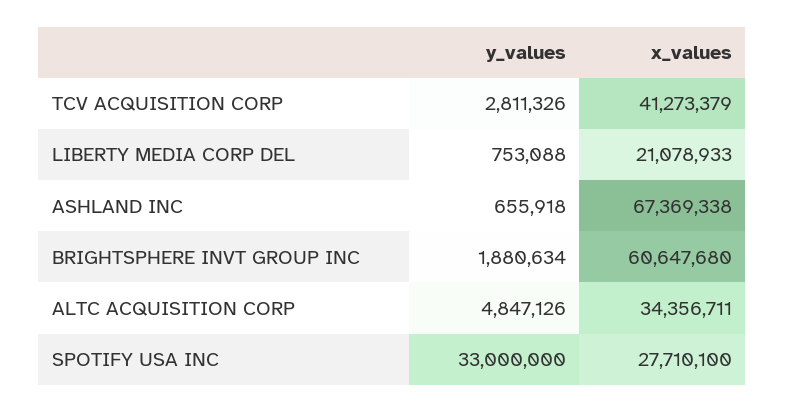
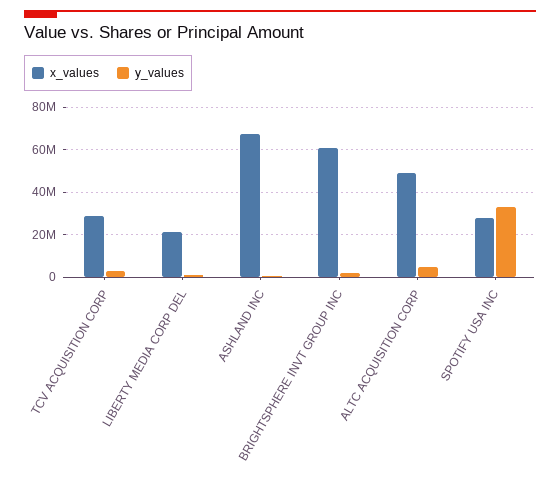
  {
    "y_values": {
      "TCV ACQUISITION CORP": 2811326,
      "LIBERTY MEDIA CORP DEL": 753088,
      "ASHLAND INC": 655918,
      "BRIGHTSPHERE INVT GROUP INC": 1880634,
      "ALTC ACQUISITION CORP": 4847126,
      "SPOTIFY USA INC": 33000000
    },
    "x_values": {
-     "TCV ACQUISITION CORP": 41273379,
+     "TCV ACQUISITION CORP": 30000000,
      "LIBERTY MEDIA CORP DEL": 21078933,
      "ASHLAND INC": 67369338,
      "BRIGHTSPHERE INVT GROUP INC": 60647680,
-     "ALTC ACQUISITION CORP": 34356711,
+     "ALTC ACQUISITION CORP": 50000000,
      "SPOTIFY USA INC": 27710100
    }
  }

